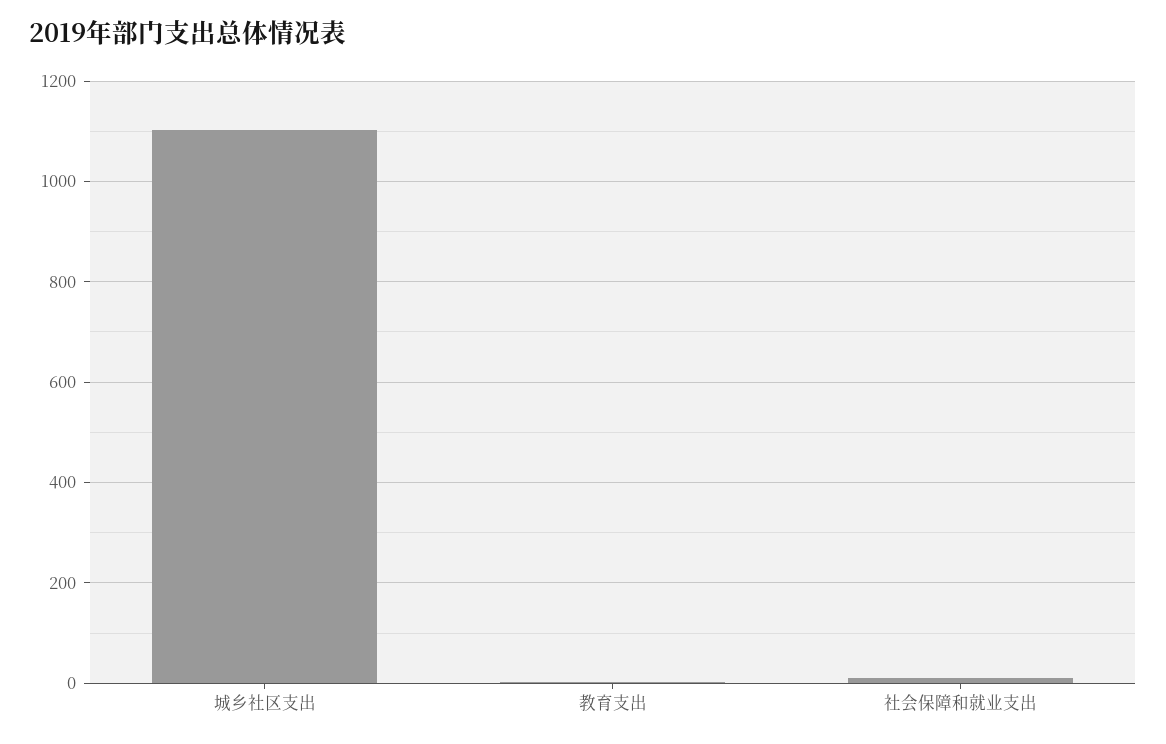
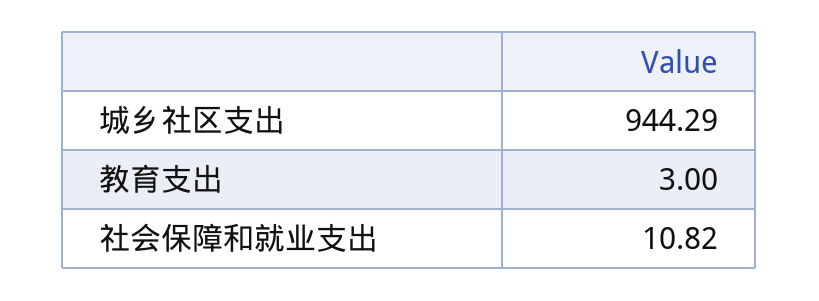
  {
-   "城乡社区支出": 1100,
+   "城乡社区支出": 944.29,
    "教育支出": 3,
    "社会保障和就业支出": 10.82
  }

